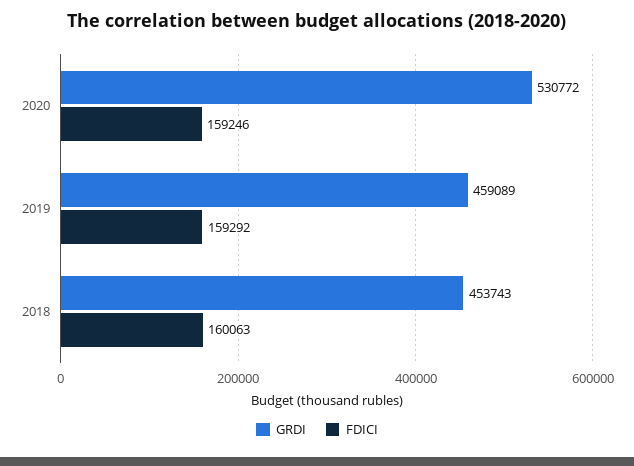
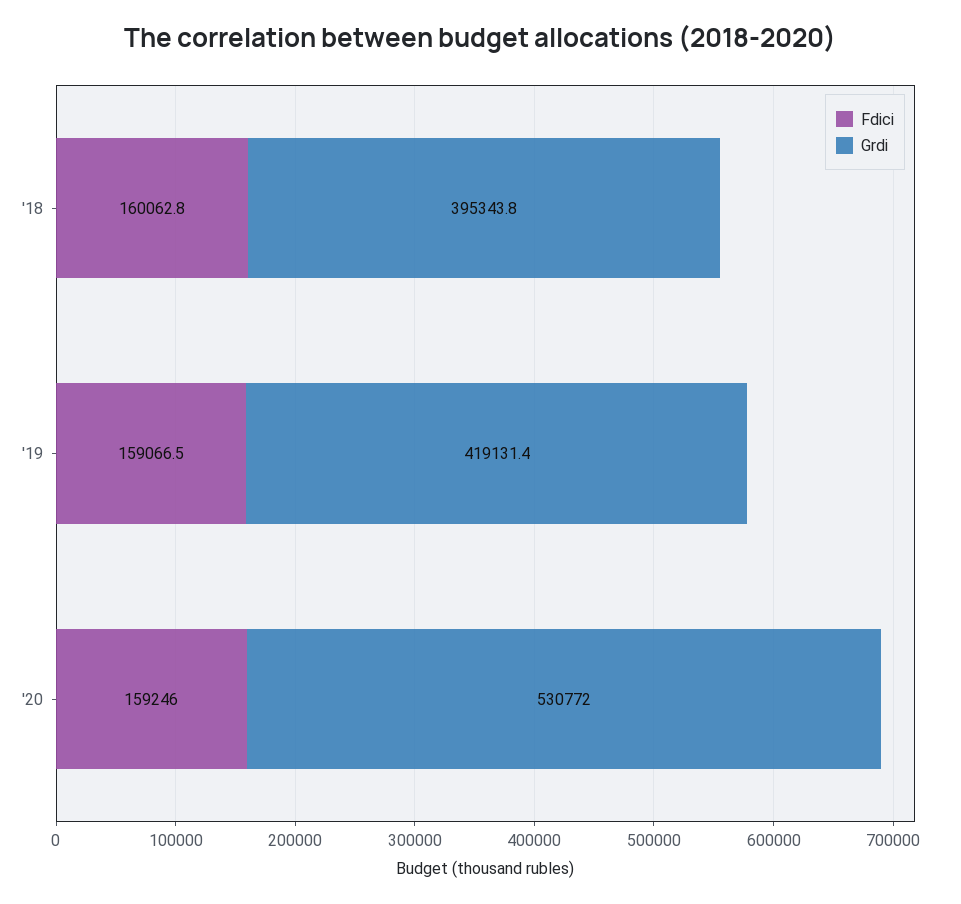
  {
    "GRDI": {
      "2020": 530772,
-     "2019": 459089,
+     "2019": 419131.4,
-     "2018": 453743
+     "2018": 395343.8
    },
    "FDICI": {
      "2020": 159246,
-     "2019": 159292,
+     "2019": 159066.5,
      "2018": 160062.8
    }
  }

